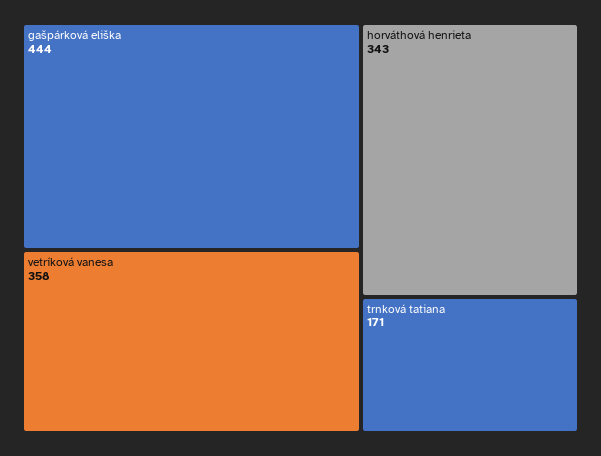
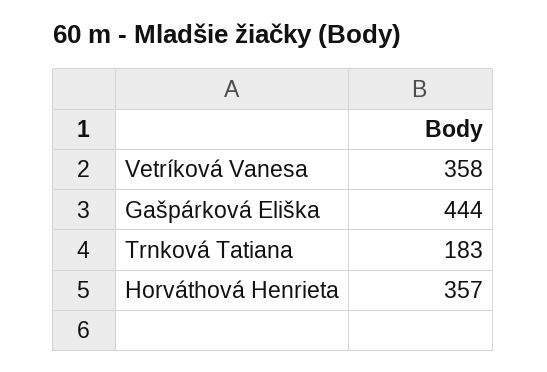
  {
    "gašpárková eliška": 444,
    "vetríková vanesa": 358,
-   "horváthová henrieta": 343,
+   "horváthová henrieta": 357,
-   "trnková tatiana": 171
+   "trnková tatiana": 183
  }

